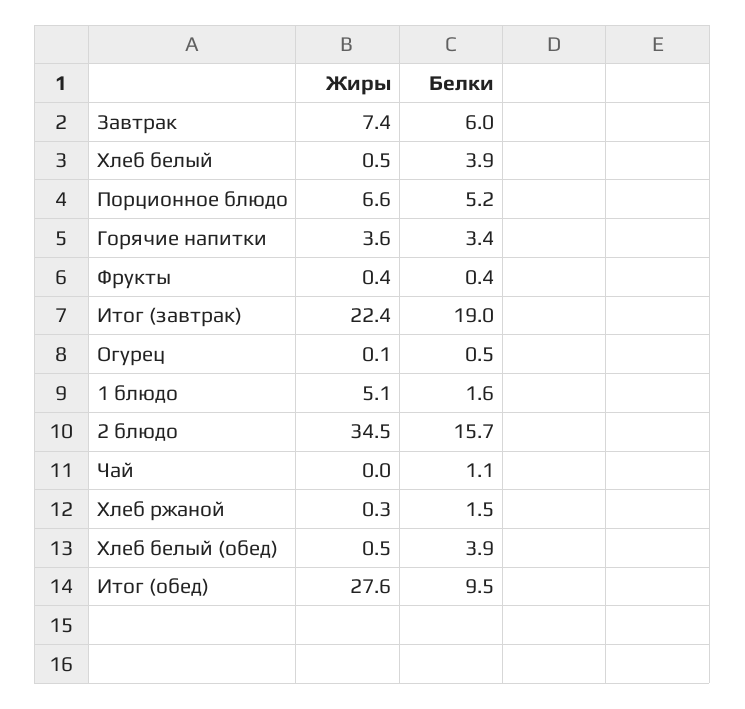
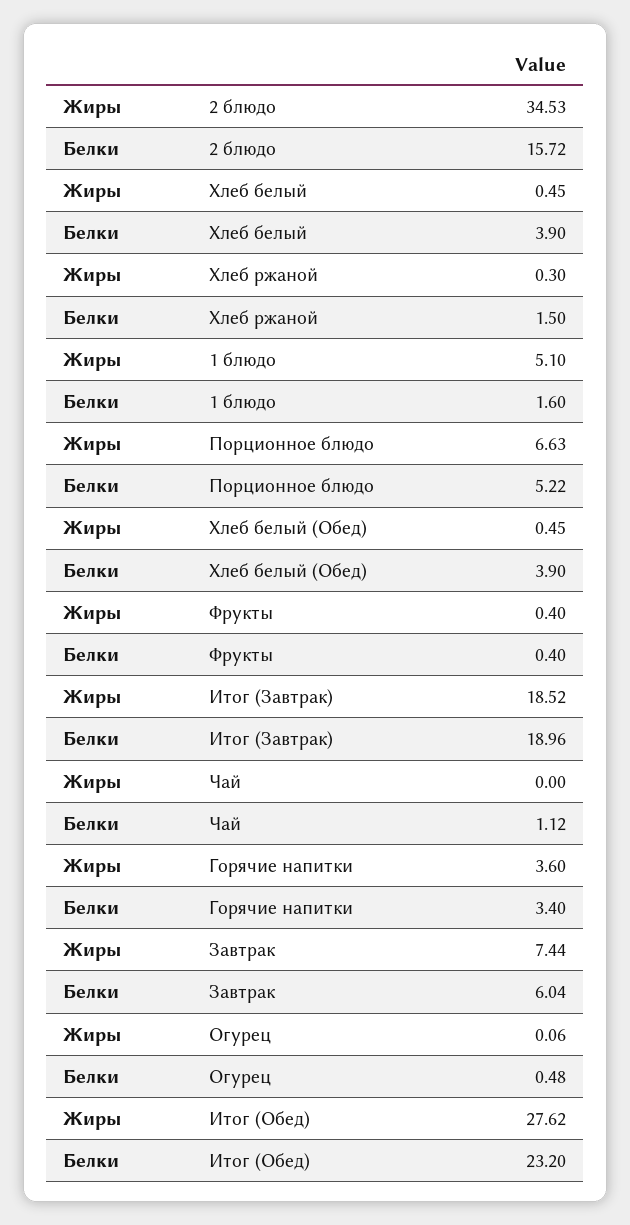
  {
    "Жиры": {
      "Завтрак": 7.44,
      "Хлеб белый": 0.45,
      "Порционное блюдо": 6.63,
      "Горячие напитки": 3.6,
      "Фрукты": 0.4,
-     "Итог (завтрак)": 22.4,
+     "Итог (завтрак)": 18.52,
      "Огурец": 0.06,
      "1 блюдо": 5.1,
      "2 блюдо": 34.53,
      "Чай": 0,
      "Хлеб ржаной": 0.3,
      "Хлеб белый (обед)": 0.45,
      "Итог (обед)": 27.62
    },
    "Белки": {
      "Завтрак": 6.04,
      "Хлеб белый": 3.9,
      "Порционное блюдо": 5.22,
      "Горячие напитки": 3.4,
      "Фрукты": 0.4,
      "Итог (завтрак)": 18.96,
      "Огурец": 0.48,
      "1 блюдо": 1.6,
      "2 блюдо": 15.72,
      "Чай": 1.12,
      "Хлеб ржаной": 1.5,
      "Хлеб белый (обед)": 3.9,
-     "Итог (обед)": 9.5
+     "Итог (обед)": 23.2
    }
  }

